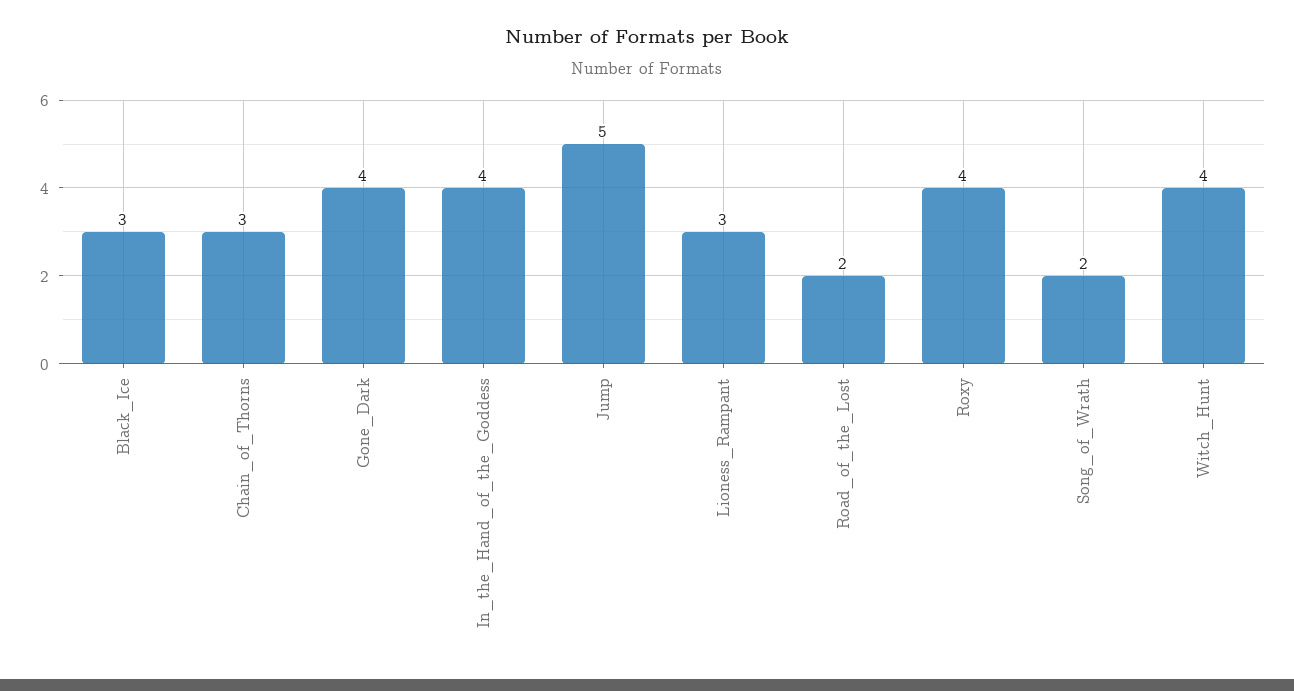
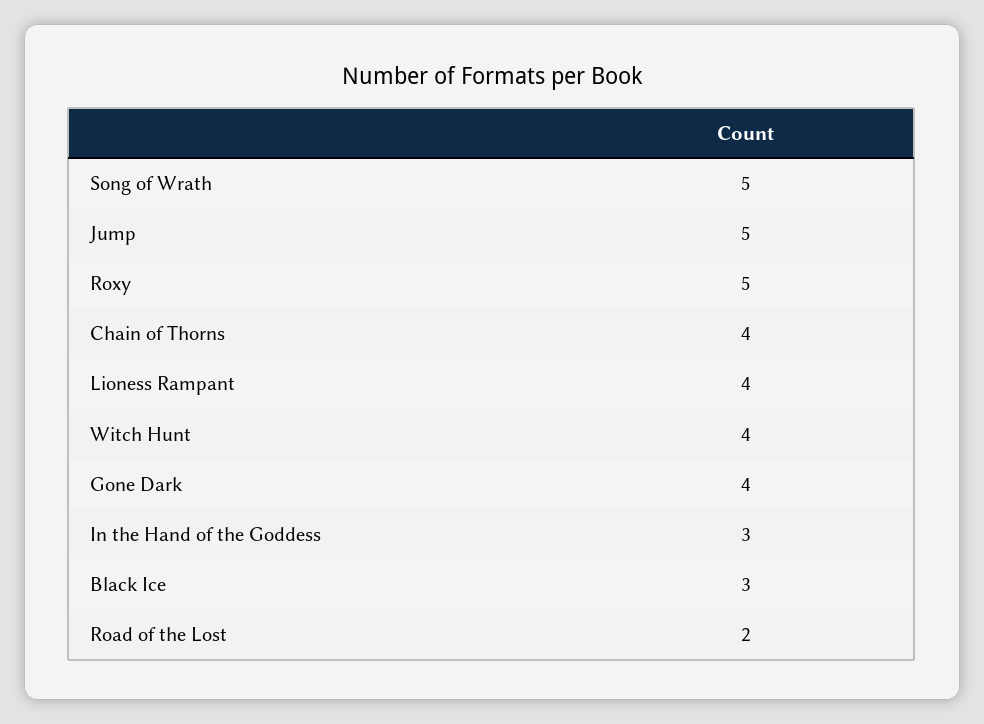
  {
    "Black_Ice": 3,
-   "Chain_of_Thorns": 3,
+   "Chain_of_Thorns": 4,
    "Gone_Dark": 4,
-   "In_the_Hand_of_the_Goddess": 4,
+   "In_the_Hand_of_the_Goddess": 3,
    "Jump": 5,
-   "Lioness_Rampant": 3,
+   "Lioness_Rampant": 4,
    "Road_of_the_Lost": 2,
-   "Roxy": 4,
+   "Roxy": 5,
-   "Song_of_Wrath": 2,
+   "Song_of_Wrath": 5,
    "Witch_Hunt": 4
  }

